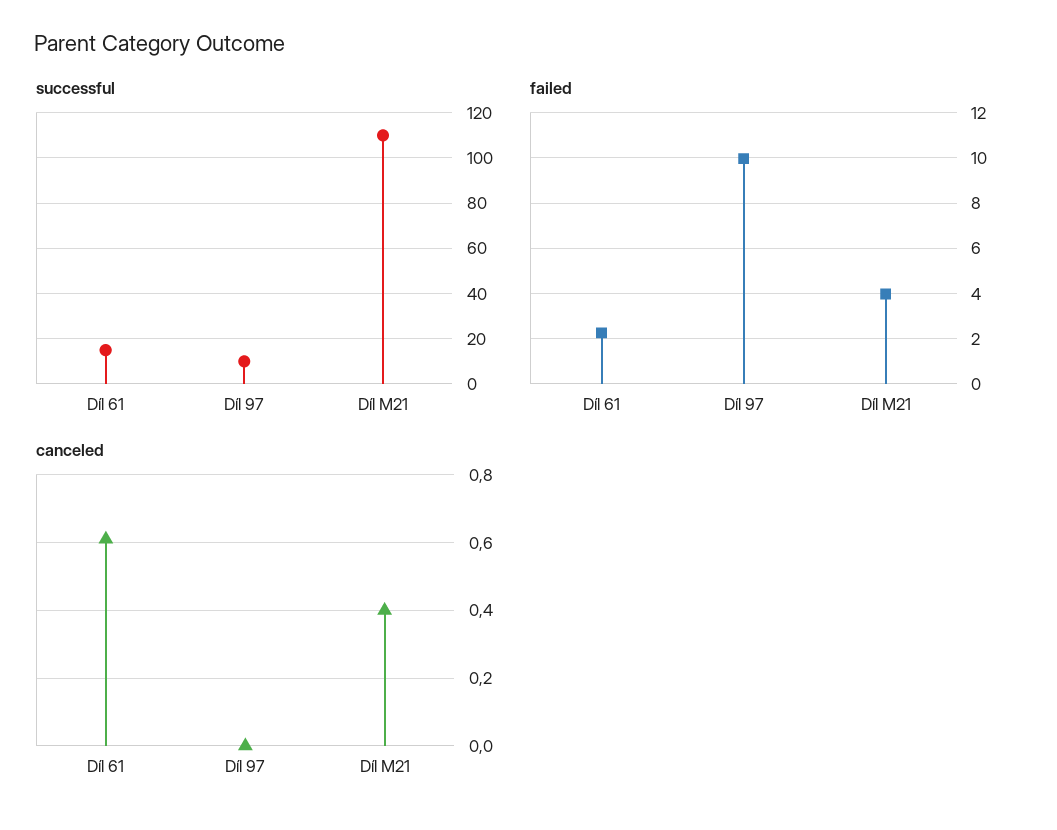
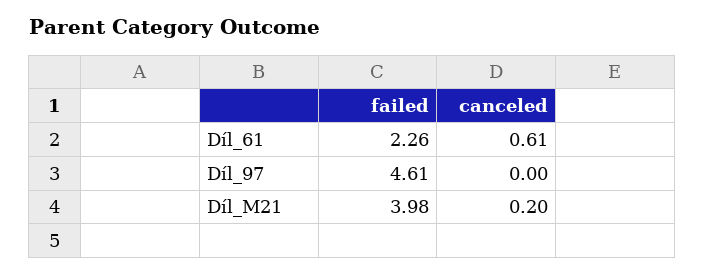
  {
-   "successful": {
-     "Díl 61": 15,
-     "Díl 97": 10,
-     "Díl M21": 110
-   },
    "failed": {
      "Díl 61": 2.26,
-     "Díl 97": 10,
+     "Díl 97": 4.61,
      "Díl M21": 3.98
    },
    "canceled": {
      "Díl 61": 0.61,
      "Díl 97": 0,
-     "Díl M21": 0.4
+     "Díl M21": 0.2
    }
  }

